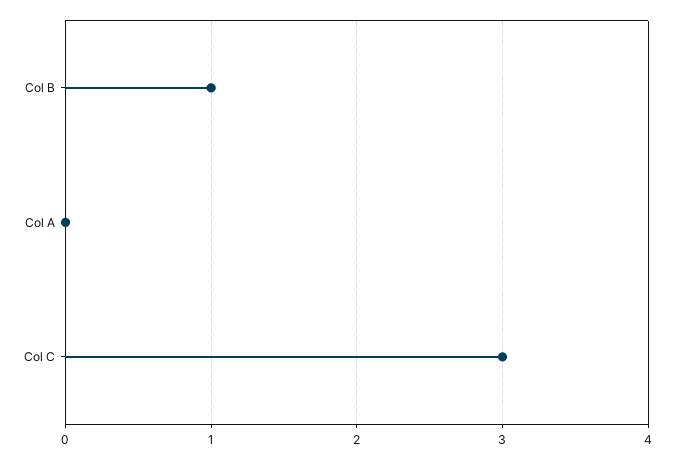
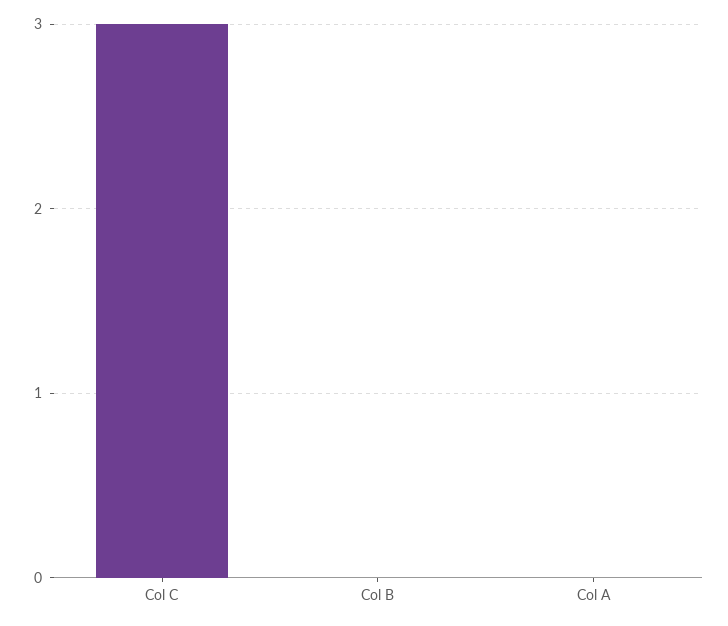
  {
-   "Col B": 1,
+   "Col B": 0,
    "Col A": 0,
    "Col C": 3
  }

